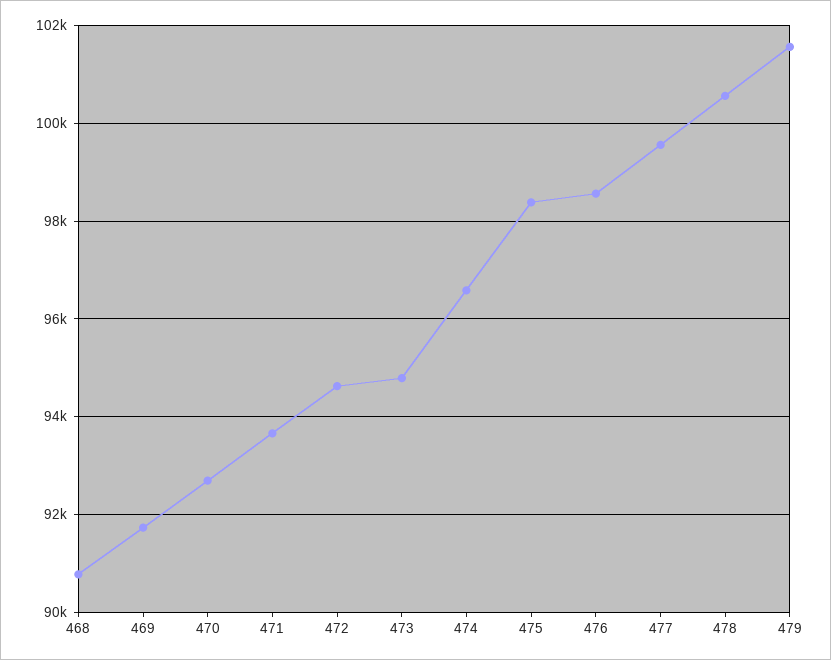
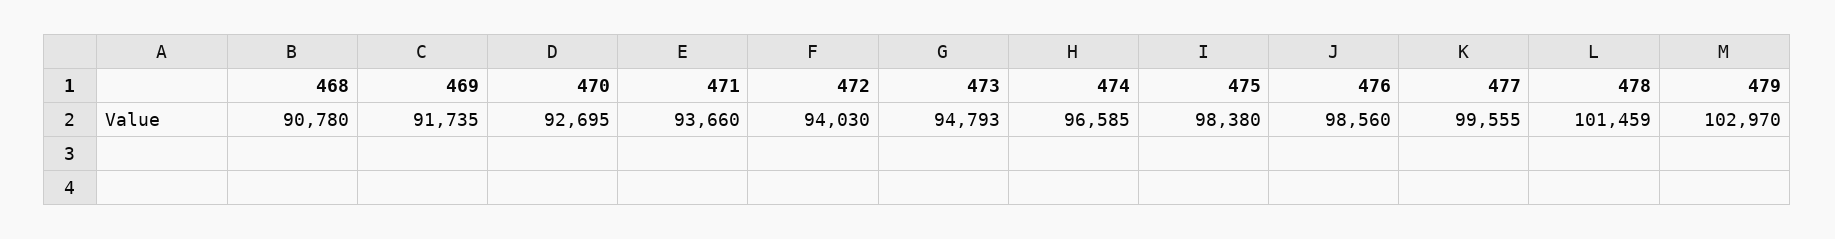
  {
    "468": 90780,
    "469": 91735,
    "470": 92695,
    "471": 93660,
-   "472": 94600,
+   "472": 94030,
    "473": 94793,
    "474": 96585,
    "475": 98380,
    "476": 98560,
    "477": 99555,
-   "478": 100600,
+   "478": 101459,
-   "479": 101600
+   "479": 102970
  }

